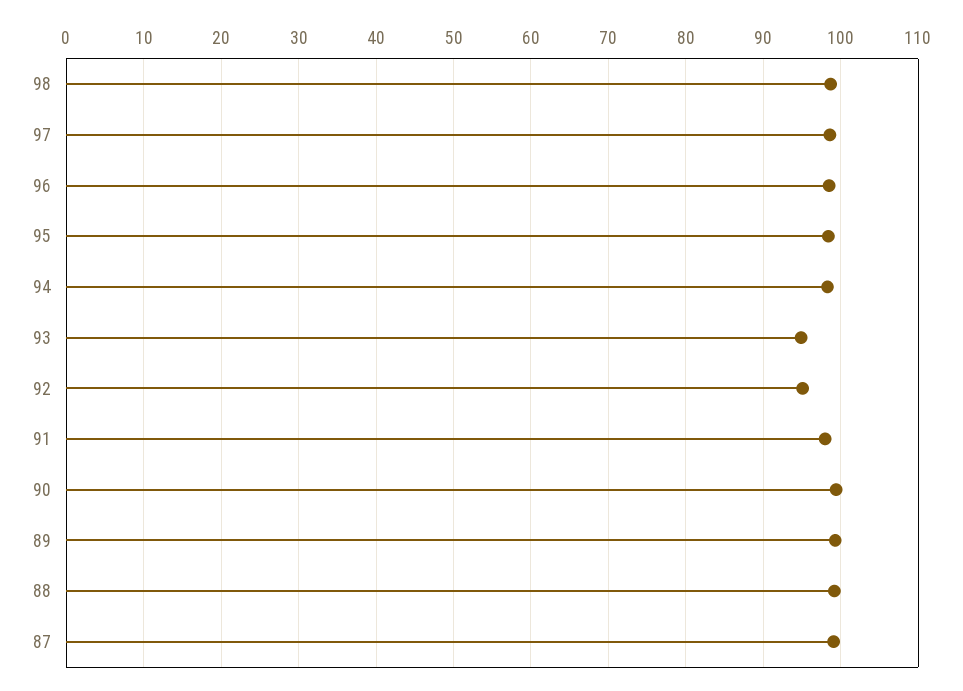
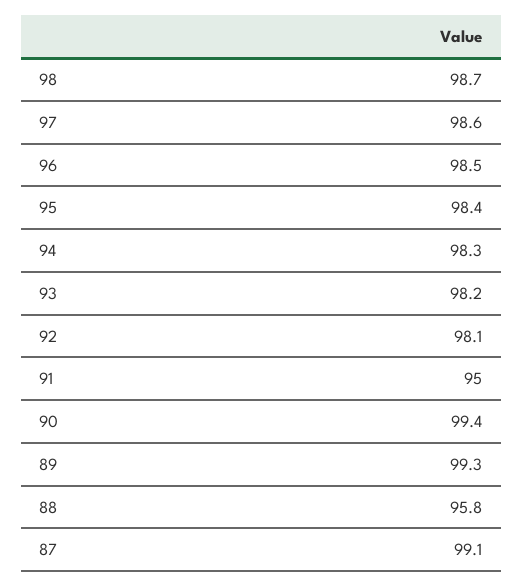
  {
    "98": 98.7,
    "97": 98.6,
    "96": 98.5,
    "95": 98.4,
    "94": 98.3,
-   "93": 95,
+   "93": 98.2,
-   "92": 95,
+   "92": 98.1,
-   "91": 98,
+   "91": 95,
    "90": 99.4,
    "89": 99.3,
-   "88": 99,
+   "88": 95.8,
    "87": 99.1
  }

